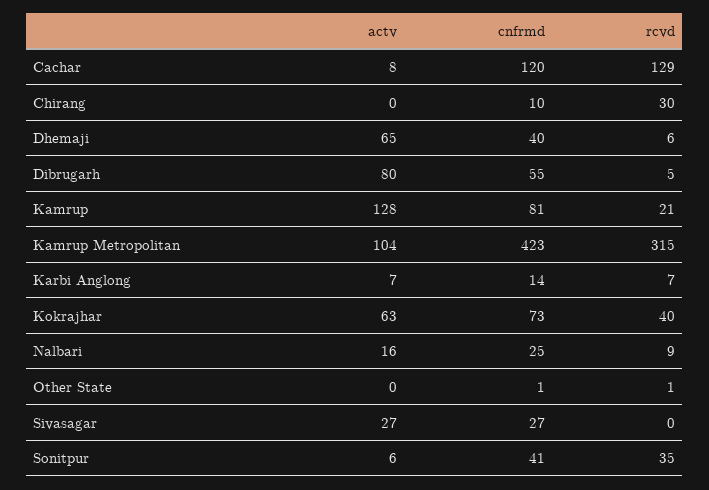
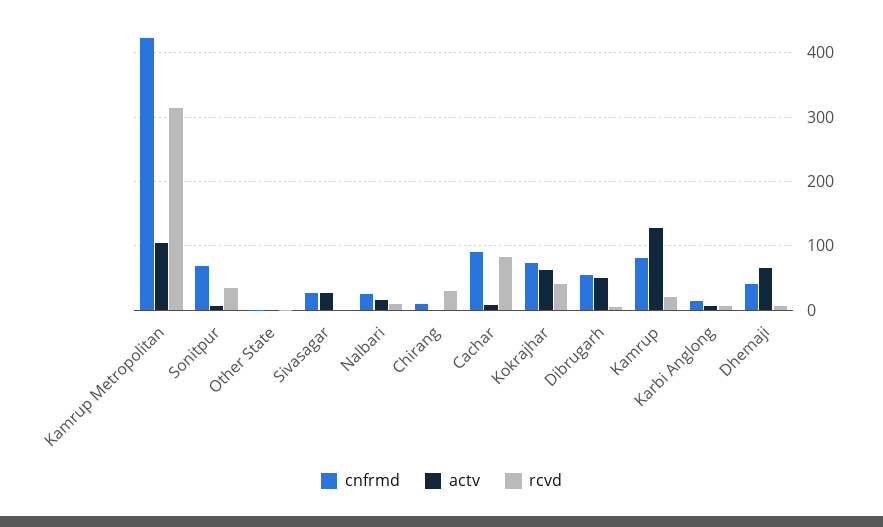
  {
    "actv": {
      "Cachar": 8,
      "Chirang": 0,
      "Dhemaji": 65,
-     "Dibrugarh": 80,
+     "Dibrugarh": 50,
      "Kamrup": 128,
      "Kamrup Metropolitan": 104,
      "Karbi Anglong": 7,
      "Kokrajhar": 63,
      "Nalbari": 16,
      "Other State": 0,
      "Sivasagar": 27,
      "Sonitpur": 6
    },
    "cnfrmd": {
-     "Cachar": 120,
+     "Cachar": 90,
      "Chirang": 10,
      "Dhemaji": 40,
      "Dibrugarh": 55,
      "Kamrup": 81,
      "Kamrup Metropolitan": 423,
      "Karbi Anglong": 14,
      "Kokrajhar": 73,
      "Nalbari": 25,
      "Other State": 1,
      "Sivasagar": 27,
-     "Sonitpur": 41
+     "Sonitpur": 70
    },
    "rcvd": {
-     "Cachar": 129,
+     "Cachar": 80,
      "Chirang": 30,
      "Dhemaji": 6,
      "Dibrugarh": 5,
      "Kamrup": 21,
      "Kamrup Metropolitan": 315,
      "Karbi Anglong": 7,
      "Kokrajhar": 40,
      "Nalbari": 9,
      "Other State": 1,
      "Sivasagar": 0,
      "Sonitpur": 35
    }
  }

